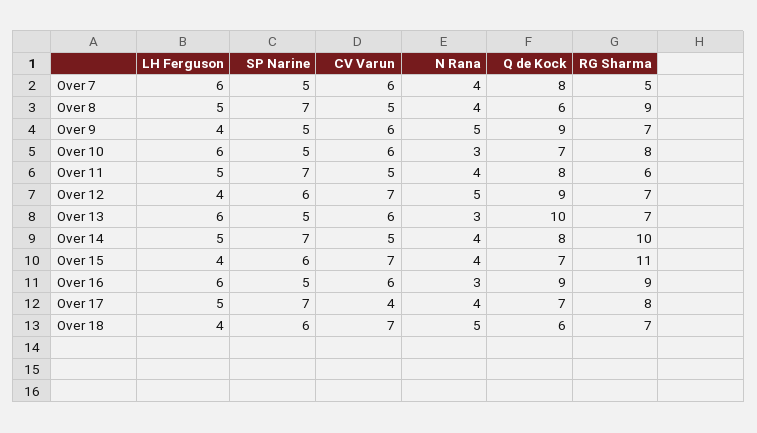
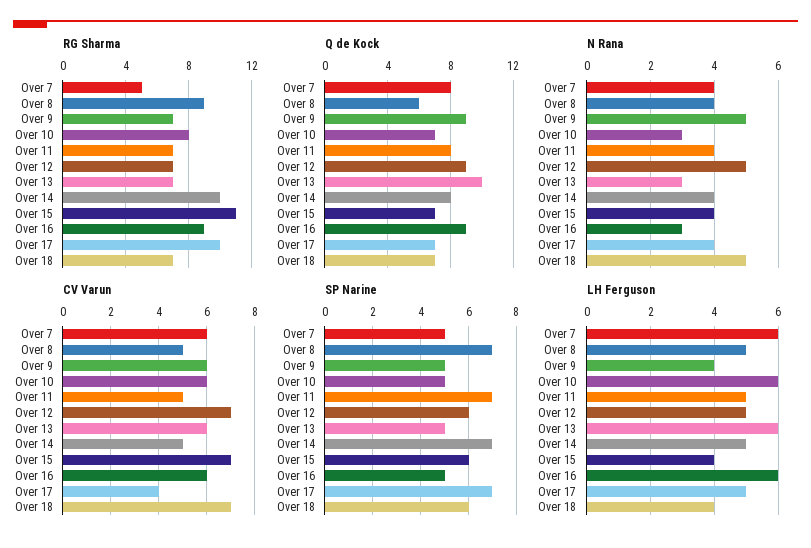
  {
    "LH Ferguson": {
      "Over 7": 6,
      "Over 8": 5,
      "Over 9": 4,
      "Over 10": 6,
      "Over 11": 5,
-     "Over 12": 4,
+     "Over 12": 5,
      "Over 13": 6,
      "Over 14": 5,
      "Over 15": 4,
      "Over 16": 6,
      "Over 17": 5,
      "Over 18": 4
    },
    "SP Narine": {
      "Over 7": 5,
      "Over 8": 7,
      "Over 9": 5,
      "Over 10": 5,
      "Over 11": 7,
      "Over 12": 6,
      "Over 13": 5,
      "Over 14": 7,
      "Over 15": 6,
      "Over 16": 5,
      "Over 17": 7,
      "Over 18": 6
    },
    "CV Varun": {
      "Over 7": 6,
      "Over 8": 5,
      "Over 9": 6,
      "Over 10": 6,
      "Over 11": 5,
      "Over 12": 7,
      "Over 13": 6,
      "Over 14": 5,
      "Over 15": 7,
      "Over 16": 6,
      "Over 17": 4,
      "Over 18": 7
    },
    "N Rana": {
      "Over 7": 4,
      "Over 8": 4,
      "Over 9": 5,
      "Over 10": 3,
      "Over 11": 4,
      "Over 12": 5,
      "Over 13": 3,
      "Over 14": 4,
      "Over 15": 4,
      "Over 16": 3,
      "Over 17": 4,
      "Over 18": 5
    },
    "Q de Kock": {
      "Over 7": 8,
      "Over 8": 6,
      "Over 9": 9,
      "Over 10": 7,
      "Over 11": 8,
      "Over 12": 9,
      "Over 13": 10,
      "Over 14": 8,
      "Over 15": 7,
      "Over 16": 9,
      "Over 17": 7,
-     "Over 18": 6
+     "Over 18": 7
    },
    "RG Sharma": {
      "Over 7": 5,
      "Over 8": 9,
      "Over 9": 7,
      "Over 10": 8,
-     "Over 11": 6,
+     "Over 11": 7,
      "Over 12": 7,
      "Over 13": 7,
      "Over 14": 10,
      "Over 15": 11,
      "Over 16": 9,
-     "Over 17": 8,
+     "Over 17": 10,
      "Over 18": 7
    }
  }

